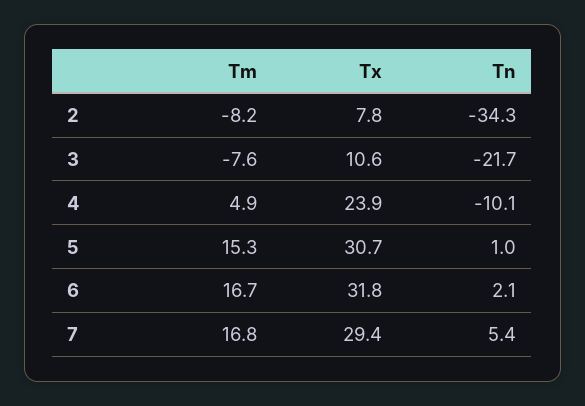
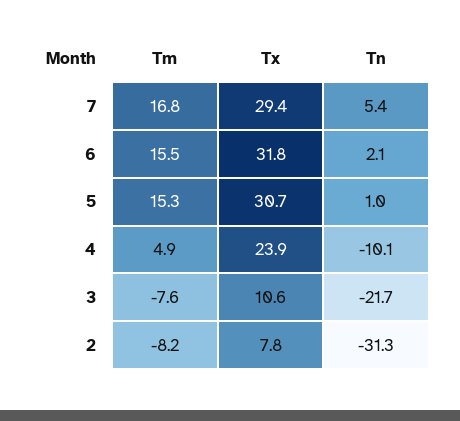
  {
    "Tm": {
      "2": -8.2,
      "3": -7.6,
      "4": 4.9,
      "5": 15.3,
-     "6": 16.7,
+     "6": 15.5,
      "7": 16.8
    },
    "Tx": {
      "2": 7.8,
      "3": 10.6,
      "4": 23.9,
      "5": 30.7,
      "6": 31.8,
      "7": 29.4
    },
    "Tn": {
-     "2": -34.3,
+     "2": -31.3,
      "3": -21.7,
      "4": -10.1,
      "5": 1,
      "6": 2.1,
      "7": 5.4
    }
  }

